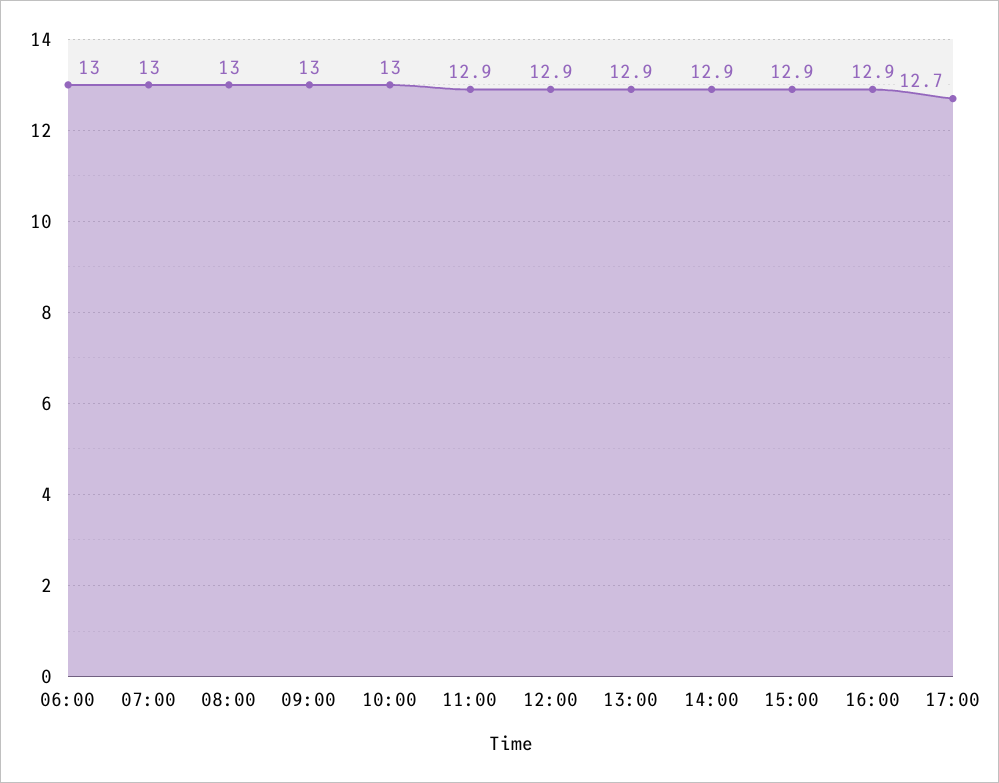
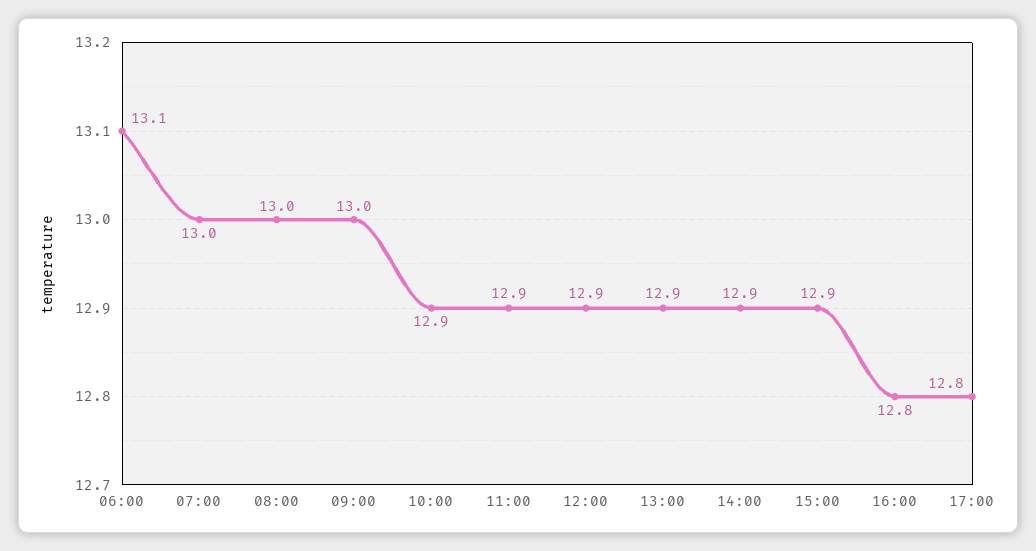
  {
-   "06:00": 13,
+   "06:00": 13.1,
    "07:00": 13,
    "08:00": 13,
    "09:00": 13,
-   "10:00": 13,
+   "10:00": 12.9,
    "11:00": 12.9,
    "12:00": 12.9,
    "13:00": 12.9,
    "14:00": 12.9,
    "15:00": 12.9,
-   "16:00": 12.9,
+   "16:00": 12.8,
-   "17:00": 12.7
+   "17:00": 12.8
  }

